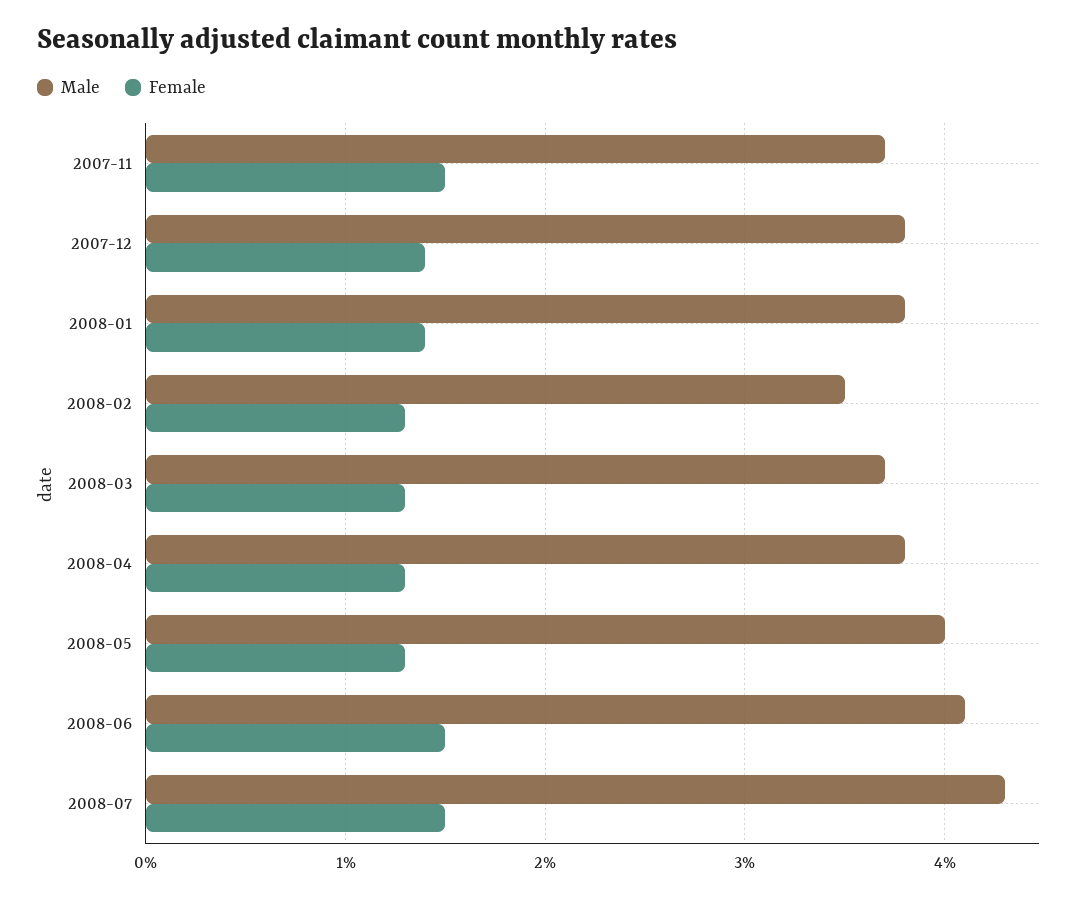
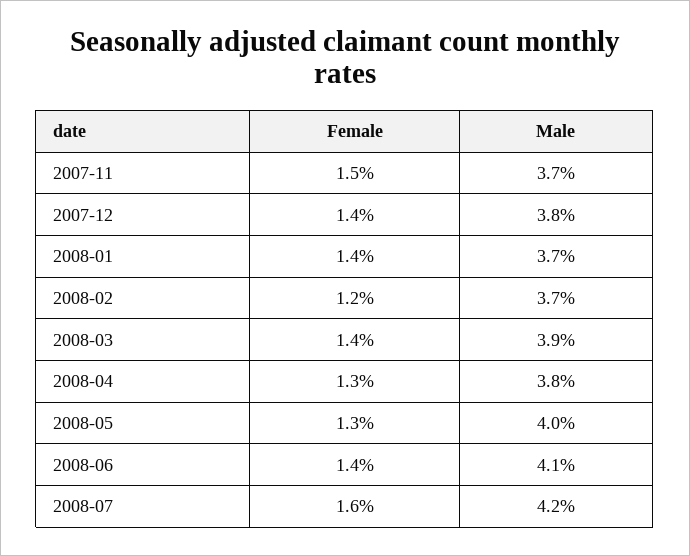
  {
    "Male": {
      "2007-11": 3.7,
      "2007-12": 3.8,
-     "2008-01": 3.8,
+     "2008-01": 3.7,
-     "2008-02": 3.5,
+     "2008-02": 3.7,
-     "2008-03": 3.7,
+     "2008-03": 3.9,
      "2008-04": 3.8,
      "2008-05": 4,
      "2008-06": 4.1,
-     "2008-07": 4.3
+     "2008-07": 4.2
    },
    "Female": {
      "2007-11": 1.5,
      "2007-12": 1.4,
      "2008-01": 1.4,
-     "2008-02": 1.3,
+     "2008-02": 1.2,
-     "2008-03": 1.3,
+     "2008-03": 1.4,
      "2008-04": 1.3,
      "2008-05": 1.3,
-     "2008-06": 1.5,
+     "2008-06": 1.4,
-     "2008-07": 1.5
+     "2008-07": 1.6
    }
  }

